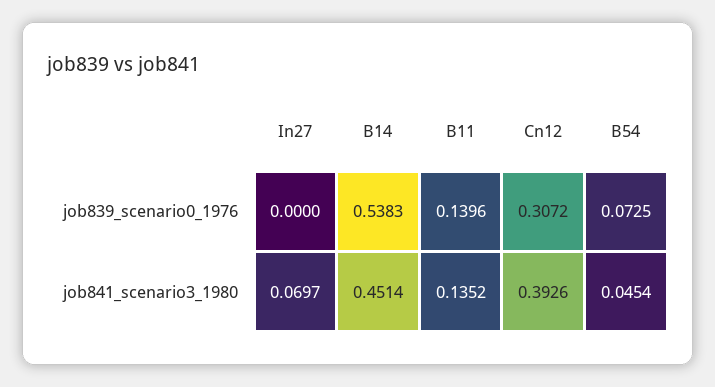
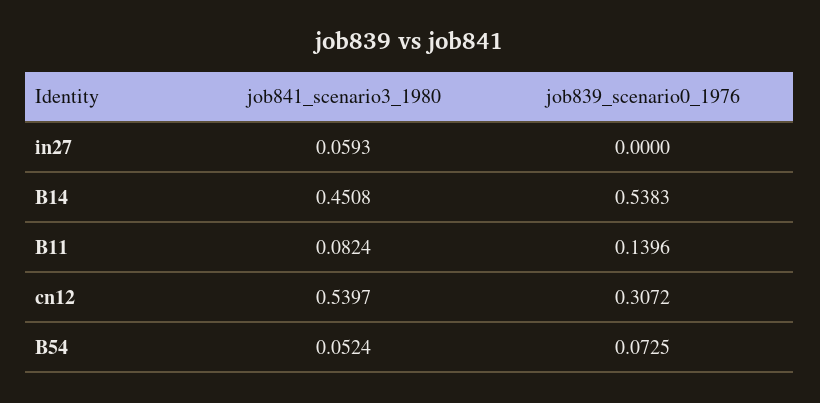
  {
    "In27": {
      "job839_scenario0_1976": 0,
-     "job841_scenario3_1980": 0.0697
+     "job841_scenario3_1980": 0.0593
    },
    "B14": {
      "job839_scenario0_1976": 0.5383,
-     "job841_scenario3_1980": 0.4514
+     "job841_scenario3_1980": 0.4508
    },
    "B11": {
      "job839_scenario0_1976": 0.1396,
-     "job841_scenario3_1980": 0.1352
+     "job841_scenario3_1980": 0.0824
    },
    "Cn12": {
      "job839_scenario0_1976": 0.3072,
-     "job841_scenario3_1980": 0.3926
+     "job841_scenario3_1980": 0.5397
    },
    "B54": {
      "job839_scenario0_1976": 0.0725,
-     "job841_scenario3_1980": 0.0454
+     "job841_scenario3_1980": 0.0524
    }
  }

